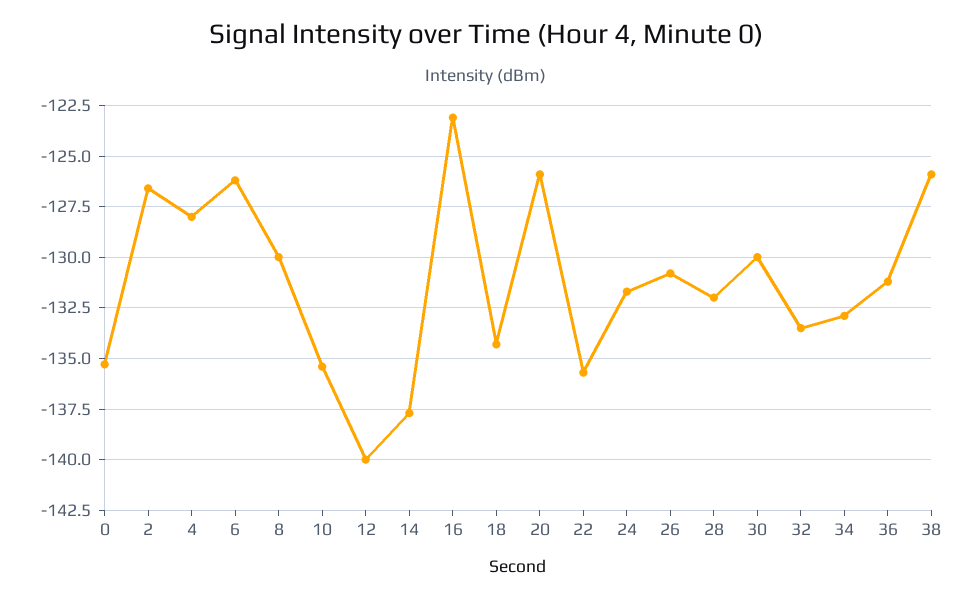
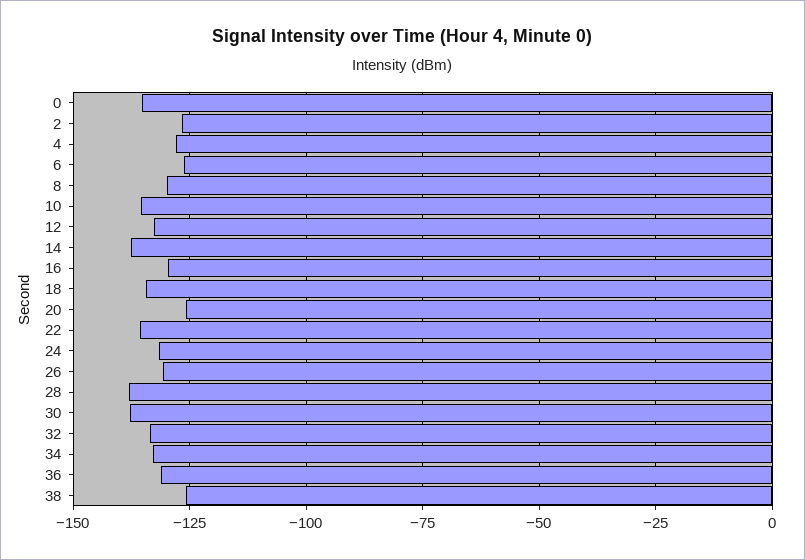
  {
    "0": -135.5,
    "2": -126.5,
    "4": -128,
    "6": -126,
    "8": -130,
    "10": -135.5,
-   "12": -140,
+   "12": -132.5,
    "14": -137.5,
-   "16": -123,
+   "16": -130,
    "18": -134.5,
    "20": -126,
    "22": -135.5,
    "24": -131.5,
    "26": -131,
-   "28": -132,
+   "28": -137.5,
-   "30": -130,
+   "30": -137.5,
    "32": -133.5,
    "34": -133,
    "36": -131,
    "38": -126
  }

